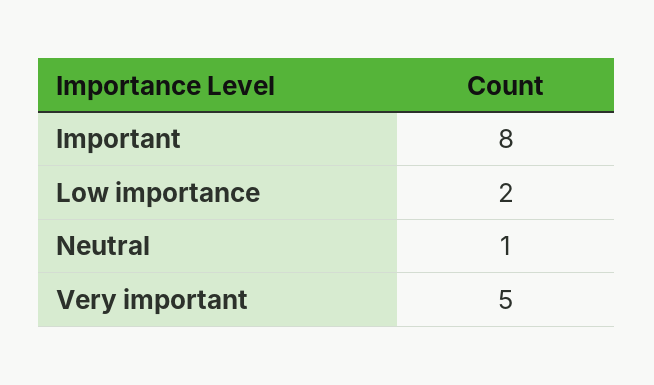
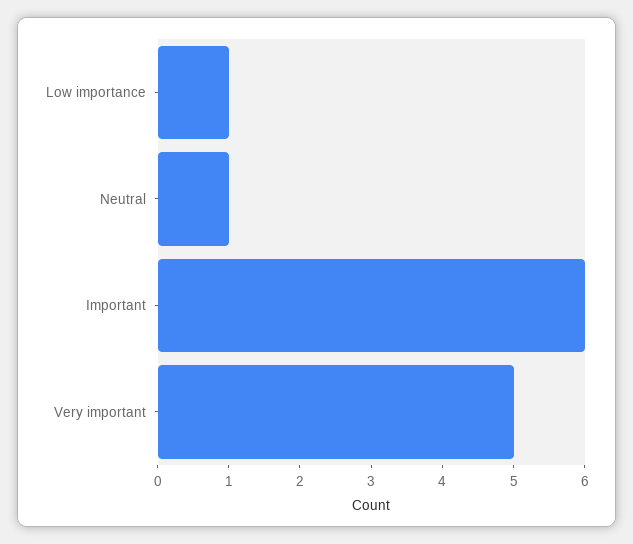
  {
-   "Important": 8,
+   "Important": 6,
-   "Low importance": 2,
+   "Low importance": 1,
    "Neutral": 1,
    "Very important": 5
  }

